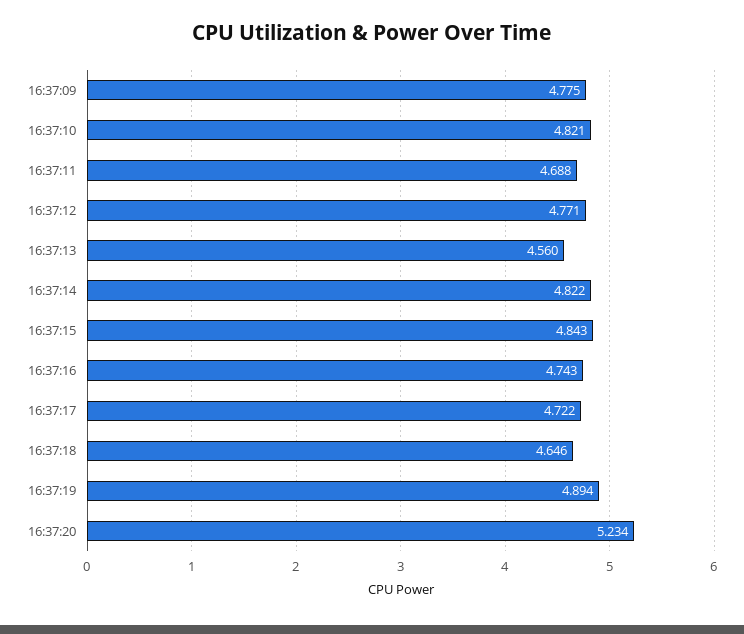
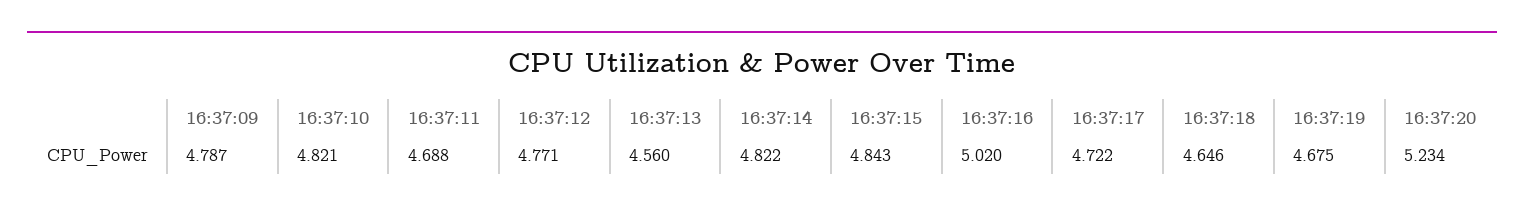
  {
-   "16:37:09": 4.775,
+   "16:37:09": 4.787,
    "16:37:10": 4.821,
    "16:37:11": 4.688,
    "16:37:12": 4.771,
    "16:37:13": 4.56,
    "16:37:14": 4.822,
    "16:37:15": 4.843,
-   "16:37:16": 4.743,
+   "16:37:16": 5.02,
    "16:37:17": 4.722,
    "16:37:18": 4.646,
-   "16:37:19": 4.894,
+   "16:37:19": 4.675,
    "16:37:20": 5.234
  }

